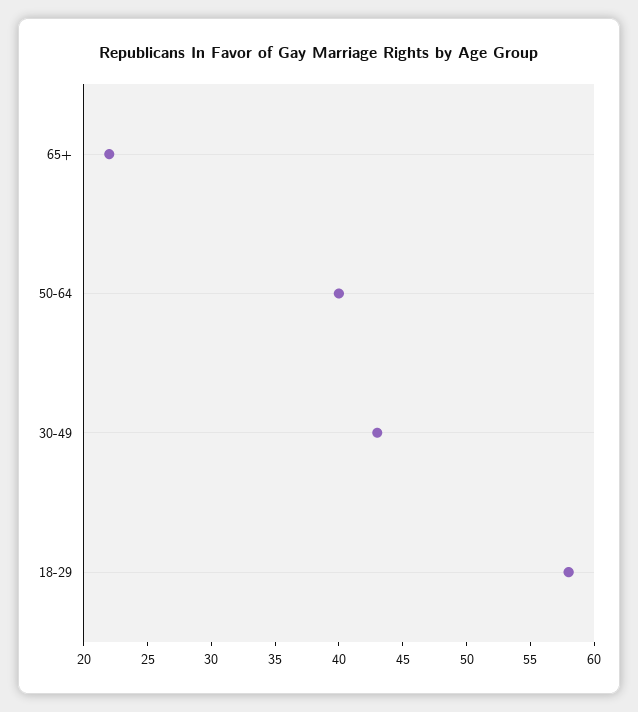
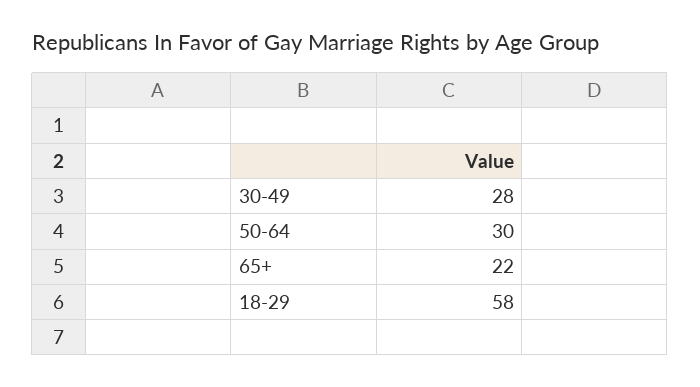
  {
    "65+": 22,
-   "50-64": 40,
+   "50-64": 30,
-   "30-49": 43,
+   "30-49": 28,
    "18-29": 58
  }

